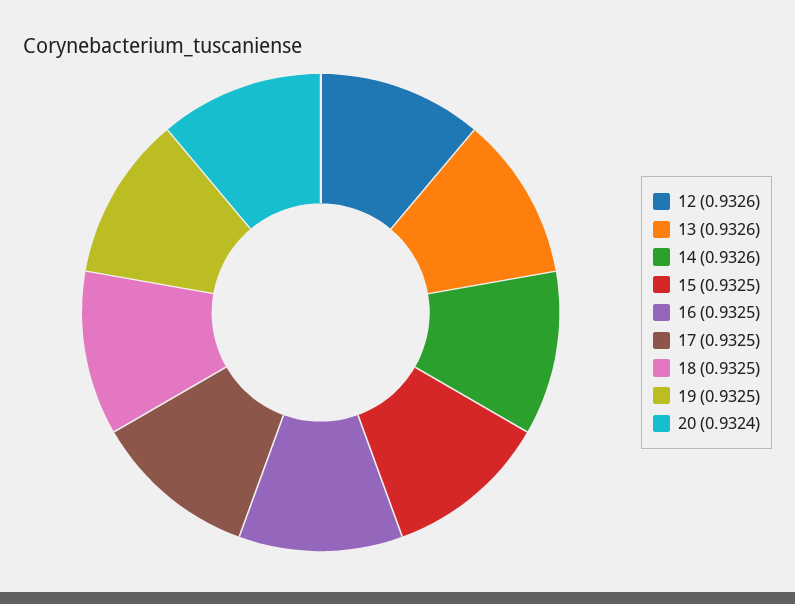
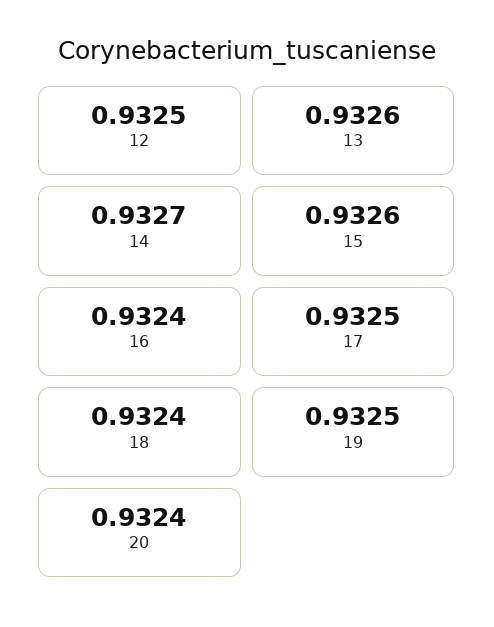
  {
-   "12": 0.9326,
+   "12": 0.9325,
    "13": 0.9326,
-   "14": 0.9326,
+   "14": 0.9327,
-   "15": 0.9325,
+   "15": 0.9326,
-   "16": 0.9325,
+   "16": 0.9324,
    "17": 0.9325,
-   "18": 0.9325,
+   "18": 0.9324,
    "19": 0.9325,
    "20": 0.9324
  }

